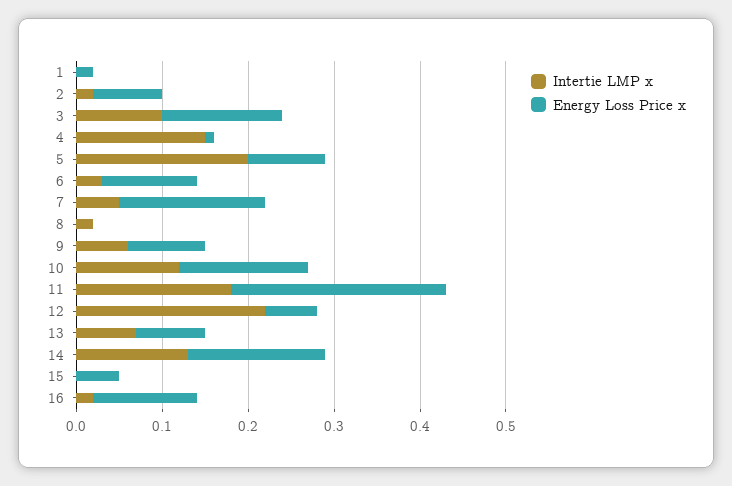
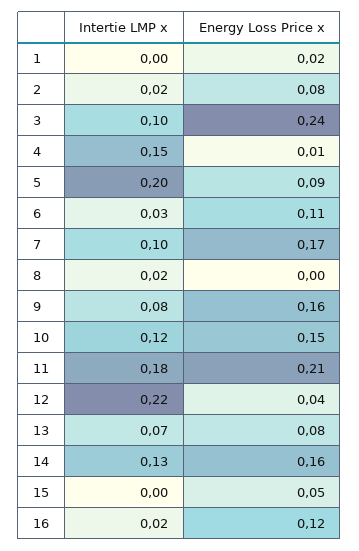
  {
    "Intertie LMP x": {
      "1": 0,
      "2": 0.02,
      "3": 0.1,
      "4": 0.15,
      "5": 0.2,
      "6": 0.03,
-     "7": 0.05,
+     "7": 0.1,
      "8": 0.02,
-     "9": 0.06,
+     "9": 0.08,
      "10": 0.12,
      "11": 0.18,
      "12": 0.22,
      "13": 0.07,
      "14": 0.13,
      "15": 0,
      "16": 0.02
    },
    "Energy Loss Price x": {
      "1": 0.02,
      "2": 0.08,
-     "3": 0.14,
+     "3": 0.24,
      "4": 0.01,
      "5": 0.09,
      "6": 0.11,
      "7": 0.17,
      "8": 0,
-     "9": 0.09,
+     "9": 0.16,
      "10": 0.15,
-     "11": 0.25,
+     "11": 0.21,
-     "12": 0.06,
+     "12": 0.04,
      "13": 0.08,
      "14": 0.16,
      "15": 0.05,
      "16": 0.12
    }
  }

